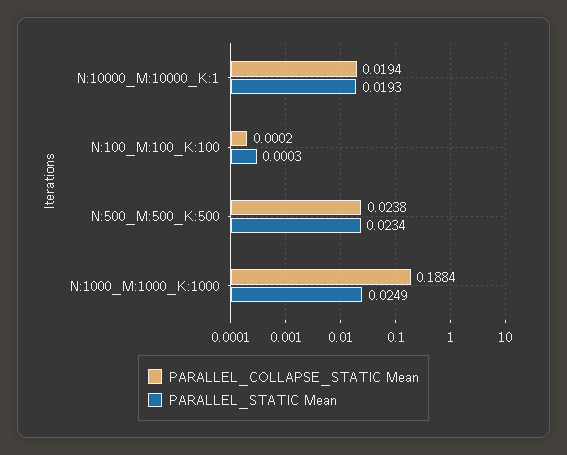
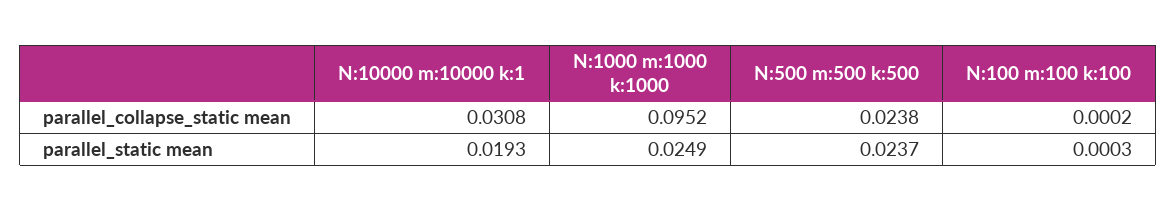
  {
    "PARALLEL_COLLAPSE_STATIC Mean": {
-     "N:10000_M:10000_K:1": 0.0194,
+     "N:10000_M:10000_K:1": 0.0308,
      "N:100_M:100_K:100": 0.0002,
      "N:500_M:500_K:500": 0.0238,
-     "N:1000_M:1000_K:1000": 0.1884
+     "N:1000_M:1000_K:1000": 0.0952
    },
    "PARALLEL_STATIC Mean": {
      "N:10000_M:10000_K:1": 0.0193,
      "N:100_M:100_K:100": 0.0003,
-     "N:500_M:500_K:500": 0.0234,
+     "N:500_M:500_K:500": 0.0237,
      "N:1000_M:1000_K:1000": 0.0249
    }
  }

